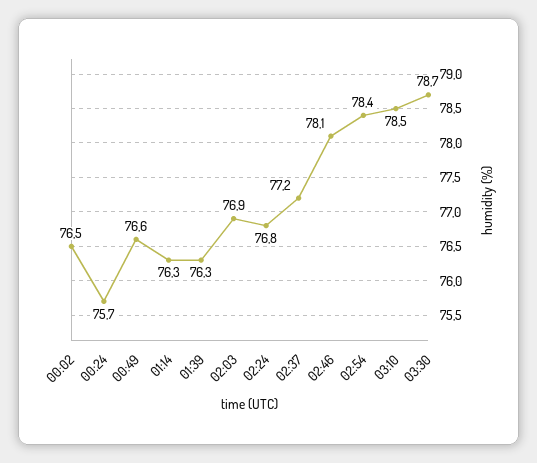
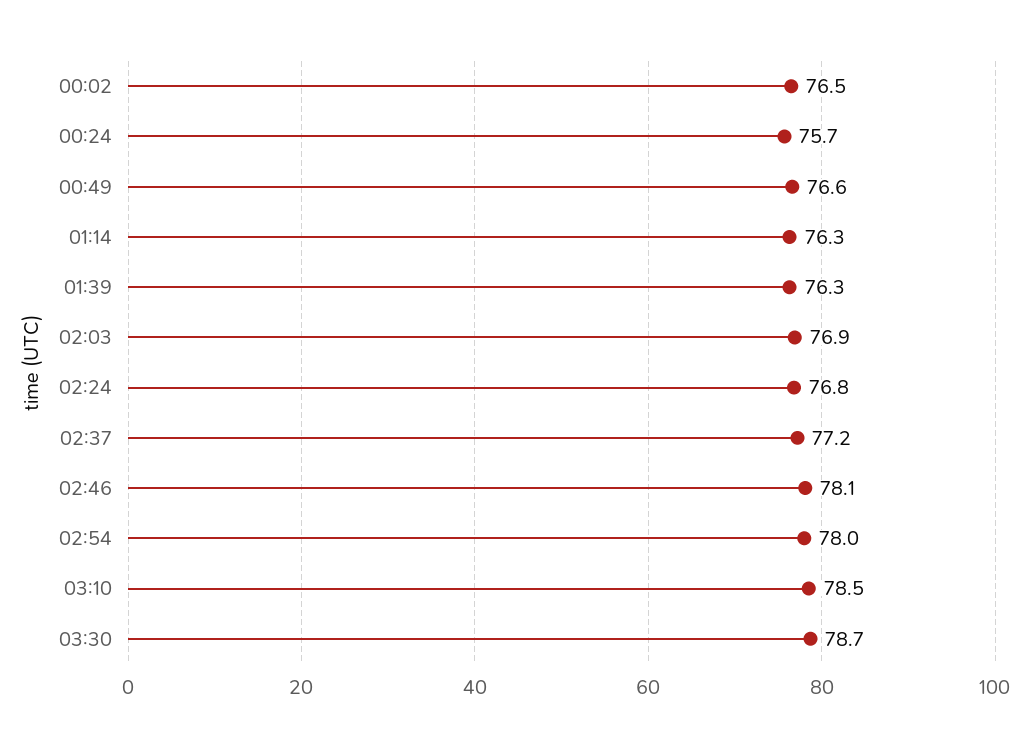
  {
    "00:02": 76.5,
    "00:24": 75.7,
    "00:49": 76.6,
    "01:14": 76.3,
    "01:39": 76.3,
    "02:03": 76.9,
    "02:24": 76.8,
    "02:37": 77.2,
    "02:46": 78.1,
-   "02:54": 78.4,
+   "02:54": 78,
    "03:10": 78.5,
    "03:30": 78.7
  }

